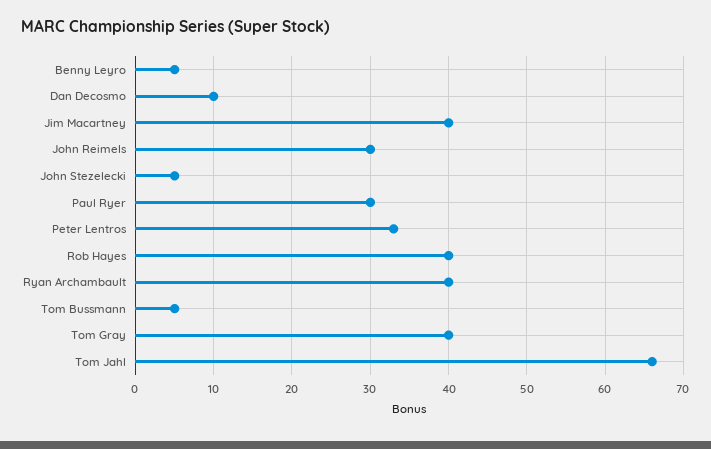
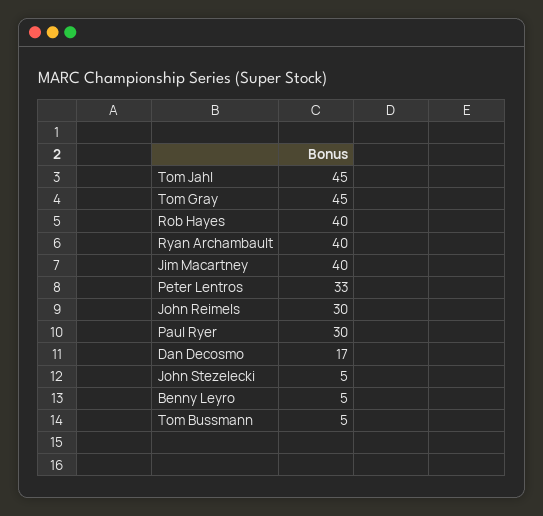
  {
    "Benny Leyro": 5,
-   "Dan Decosmo": 10,
+   "Dan Decosmo": 17,
    "Jim Macartney": 40,
    "John Reimels": 30,
    "John Stezelecki": 5,
    "Paul Ryer": 30,
    "Peter Lentros": 33,
    "Rob Hayes": 40,
    "Ryan Archambault": 40,
    "Tom Bussmann": 5,
-   "Tom Gray": 40,
+   "Tom Gray": 45,
-   "Tom Jahl": 66
+   "Tom Jahl": 45
  }

